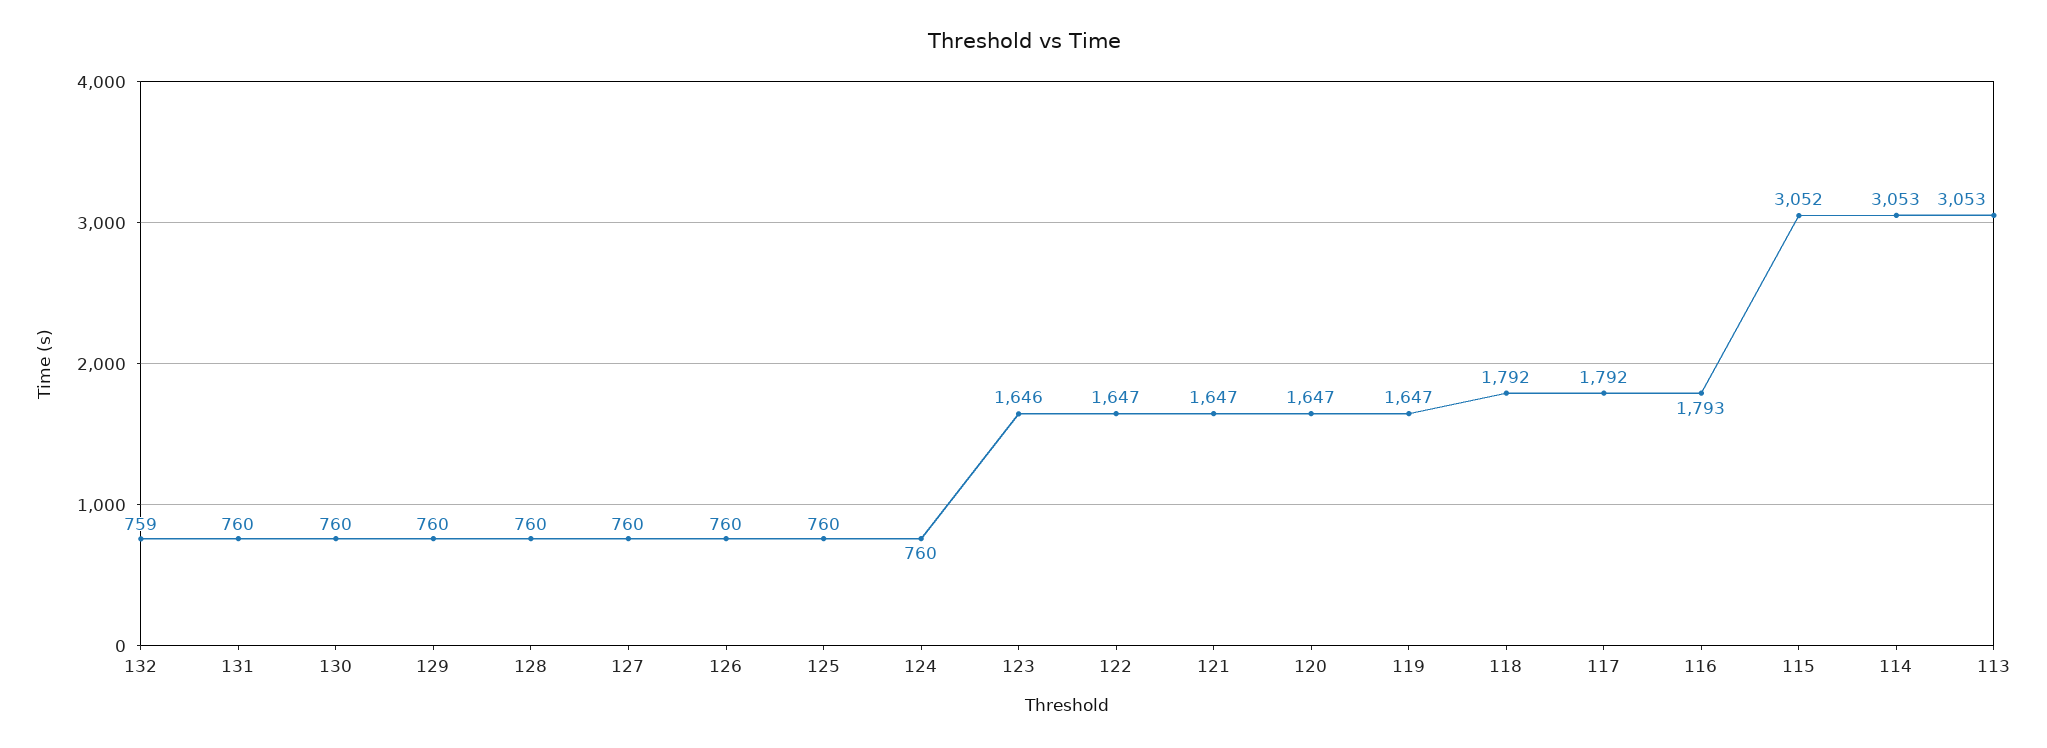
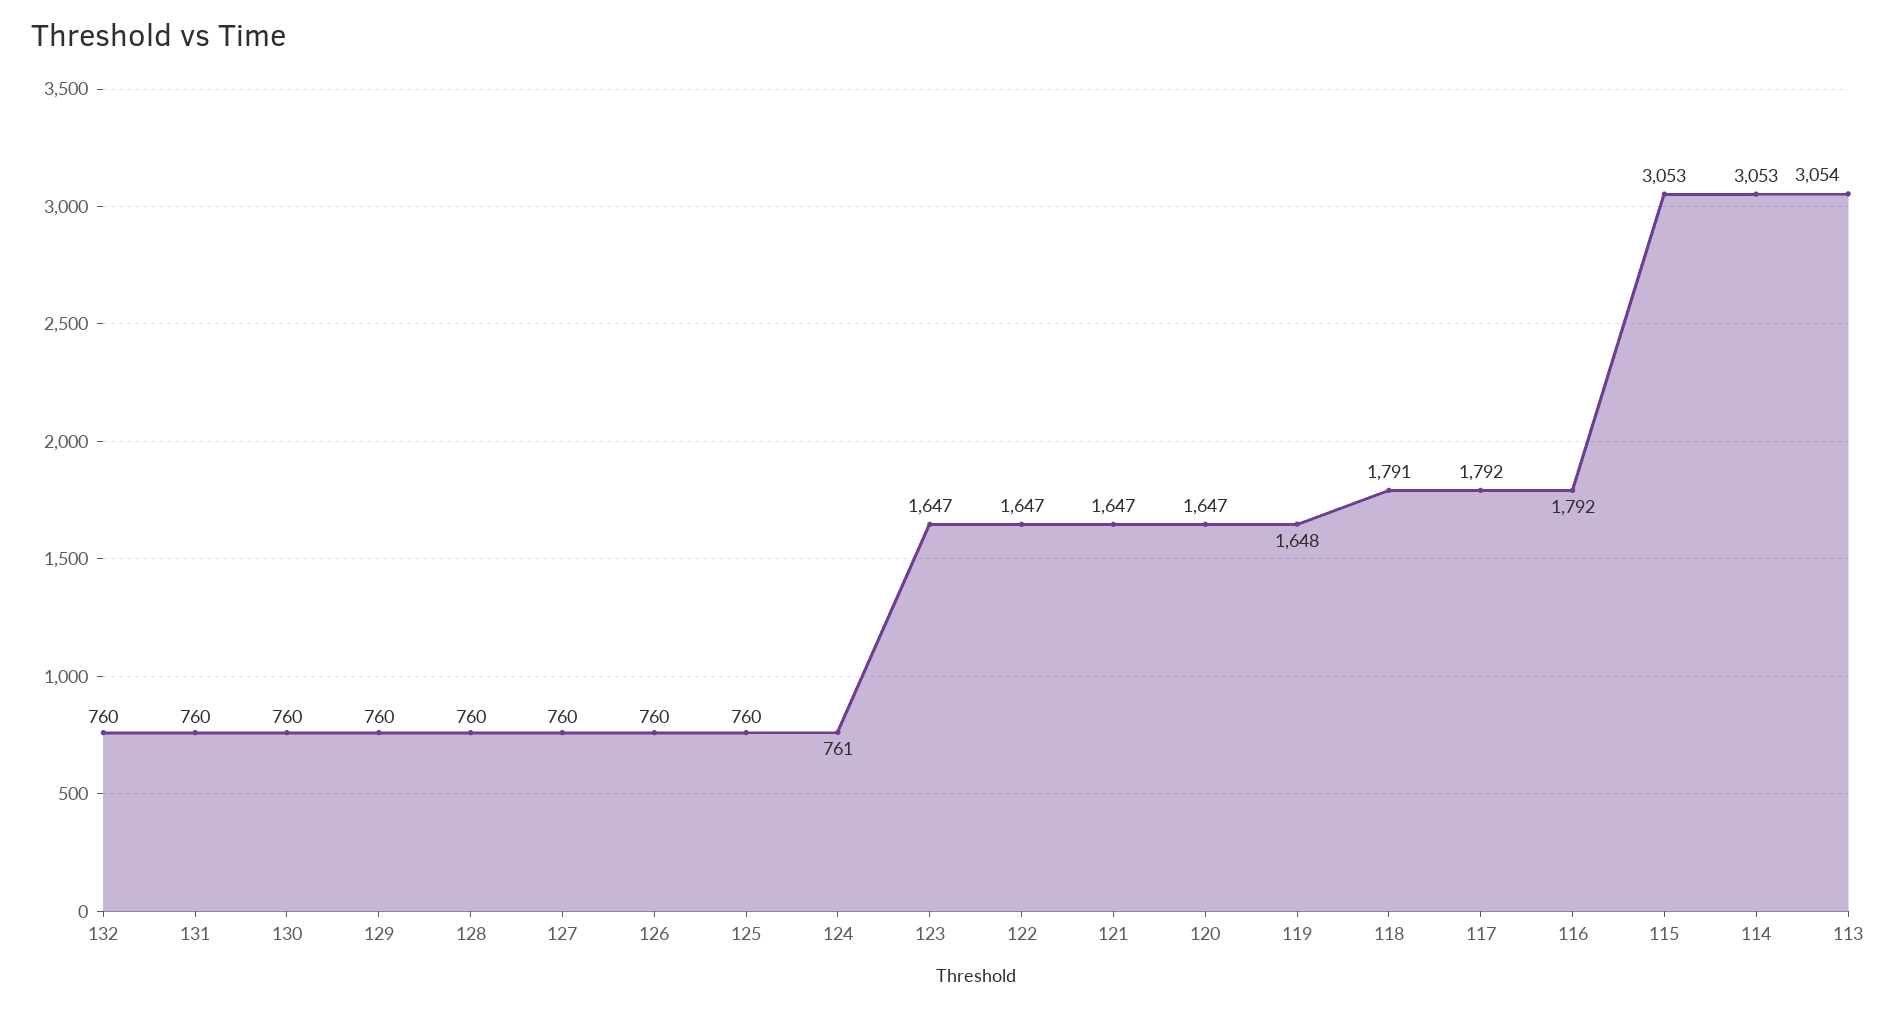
  {
-   "132": 759,
+   "132": 760,
    "131": 760,
    "130": 760,
    "129": 760,
    "128": 760,
    "127": 760,
    "126": 760,
    "125": 760,
-   "124": 760,
+   "124": 761,
-   "123": 1646,
+   "123": 1647,
    "122": 1647,
    "121": 1647,
    "120": 1647,
-   "119": 1647,
+   "119": 1648,
-   "118": 1792,
+   "118": 1791,
    "117": 1792,
-   "116": 1793,
+   "116": 1792,
-   "115": 3052,
+   "115": 3053,
    "114": 3053,
-   "113": 3053
+   "113": 3054
  }

